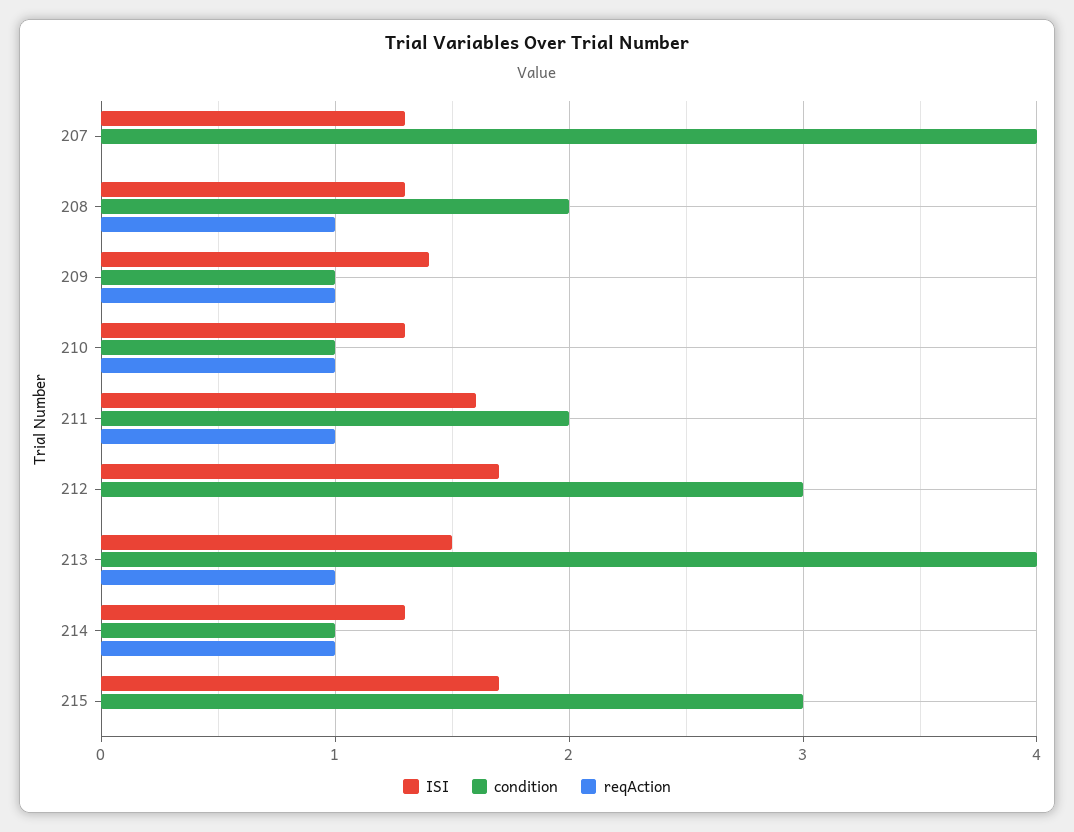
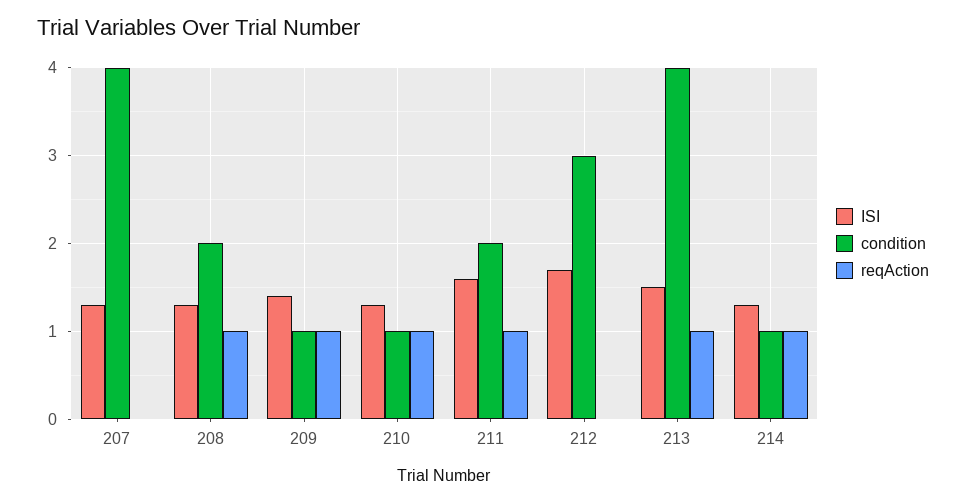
  {
    "ISI": {
      "207": 1.3,
      "208": 1.3,
      "209": 1.4,
      "210": 1.3,
      "211": 1.6,
      "212": 1.7,
      "213": 1.5,
-     "214": 1.3,
+     "214": 1.3
-     "215": 1.7
    },
    "condition": {
      "207": 4,
      "208": 2,
      "209": 1,
      "210": 1,
      "211": 2,
      "212": 3,
      "213": 4,
-     "214": 1,
+     "214": 1
-     "215": 3
    },
    "reqAction": {
      "207": 0,
      "208": 1,
      "209": 1,
      "210": 1,
      "211": 1,
      "212": 0,
      "213": 1,
-     "214": 1,
+     "214": 1
-     "215": 0
    }
  }

